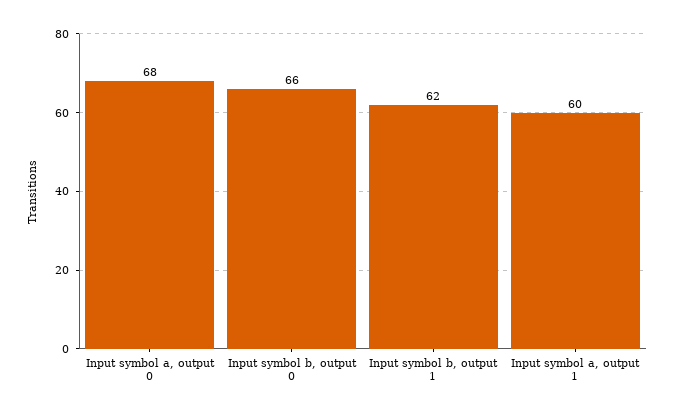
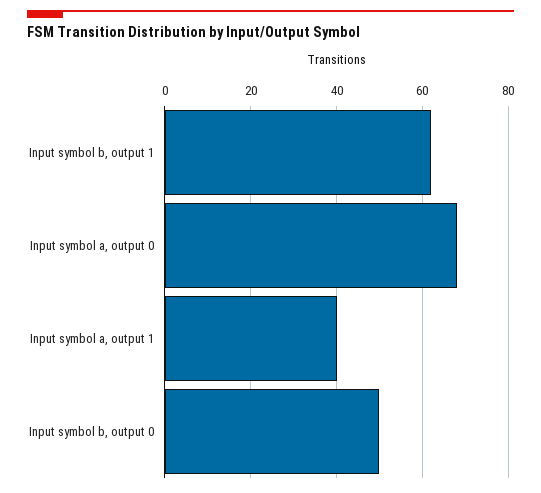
  {
    "Input symbol a, output 0": 68,
-   "Input symbol b, output 0": 66,
+   "Input symbol b, output 0": 50,
    "Input symbol b, output 1": 62,
-   "Input symbol a, output 1": 60
+   "Input symbol a, output 1": 40
  }

